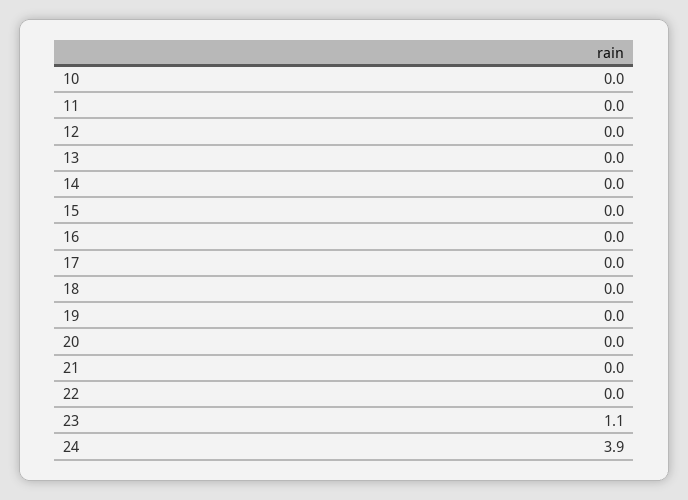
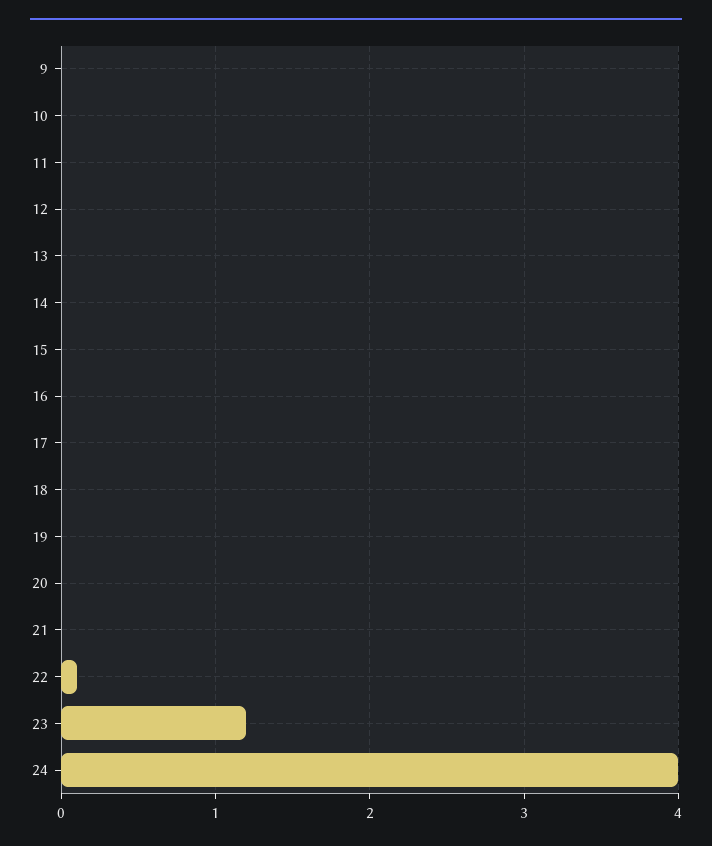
  {
    "10": 0,
    "11": 0,
    "12": 0,
    "13": 0,
    "14": 0,
    "15": 0,
    "16": 0,
    "17": 0,
    "18": 0,
    "19": 0,
    "20": 0,
    "21": 0,
-   "22": 0,
+   "22": 0.1,
-   "23": 1.1,
+   "23": 1.2,
-   "24": 3.9
+   "24": 4,
+   "9": 0
  }

